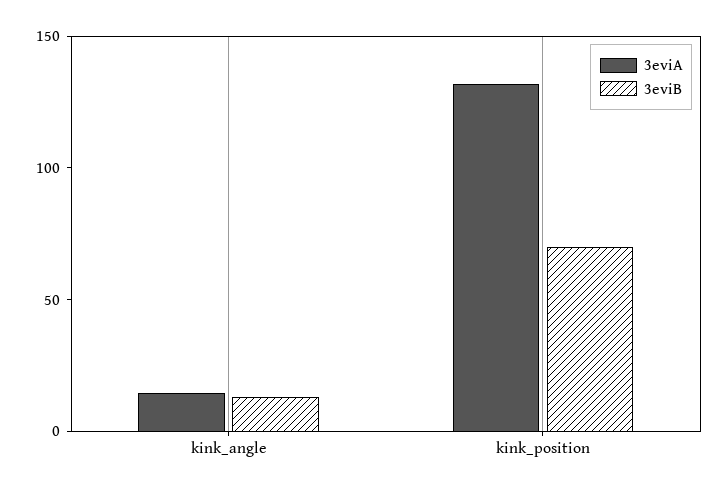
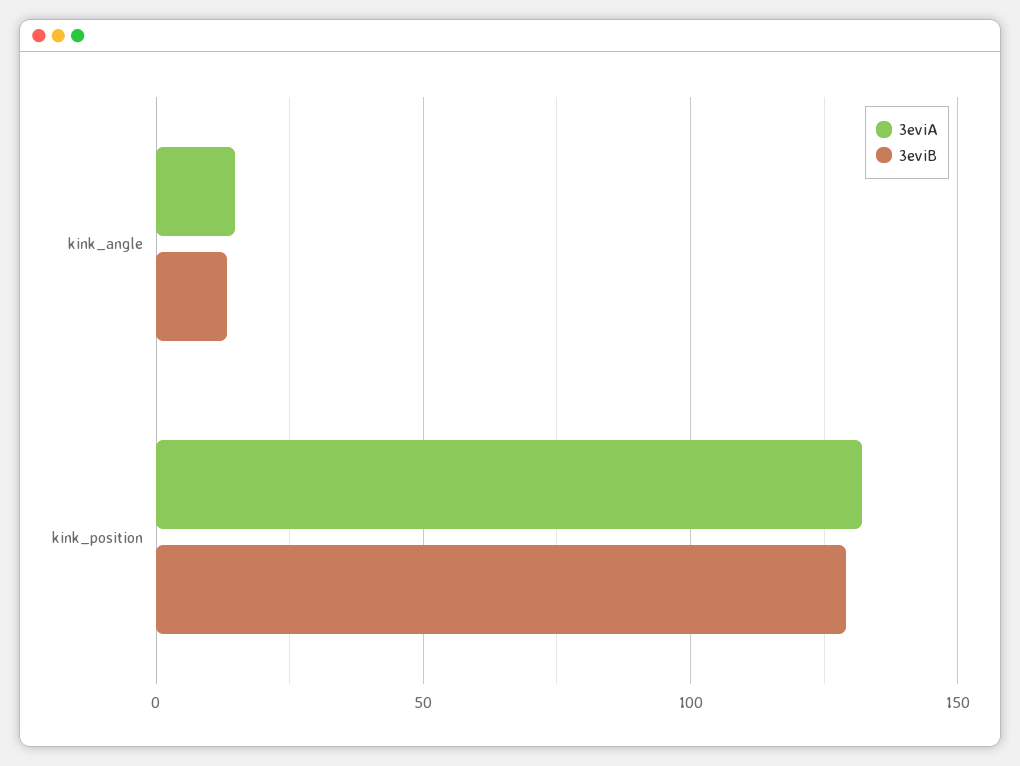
  {
    "3eviA": {
      "kink_angle": 15,
      "kink_position": 130
    },
    "3eviB": {
      "kink_angle": 15,
-     "kink_position": 70
+     "kink_position": 130
    }
  }

